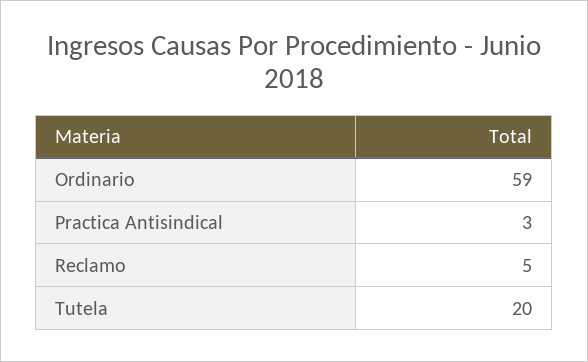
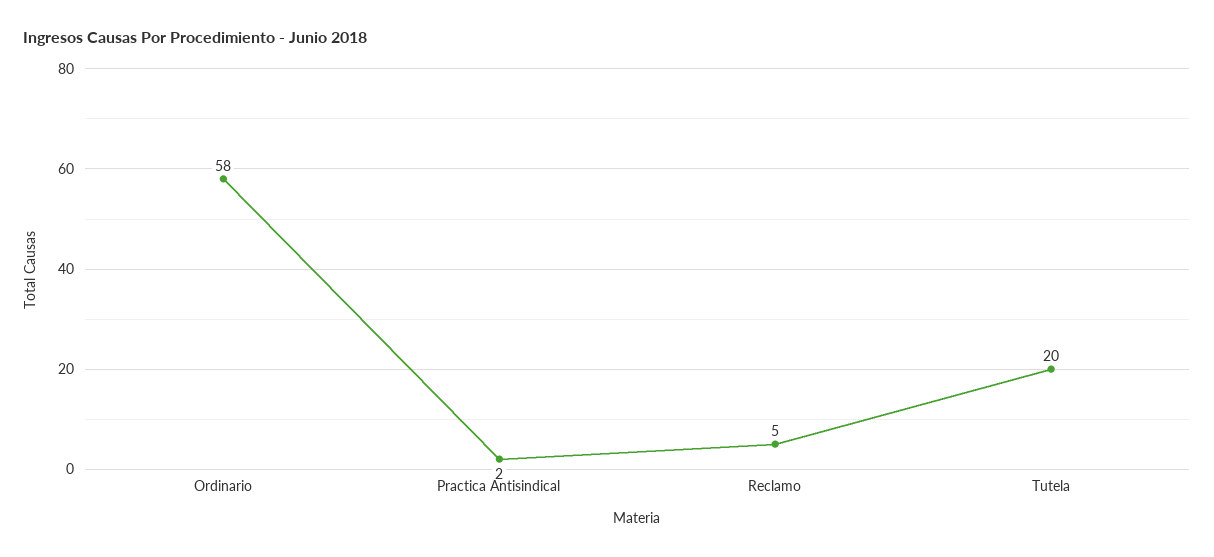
  {
-   "Ordinario": 59,
+   "Ordinario": 58,
-   "Practica Antisindical": 3,
+   "Practica Antisindical": 2,
    "Reclamo": 5,
    "Tutela": 20
  }

